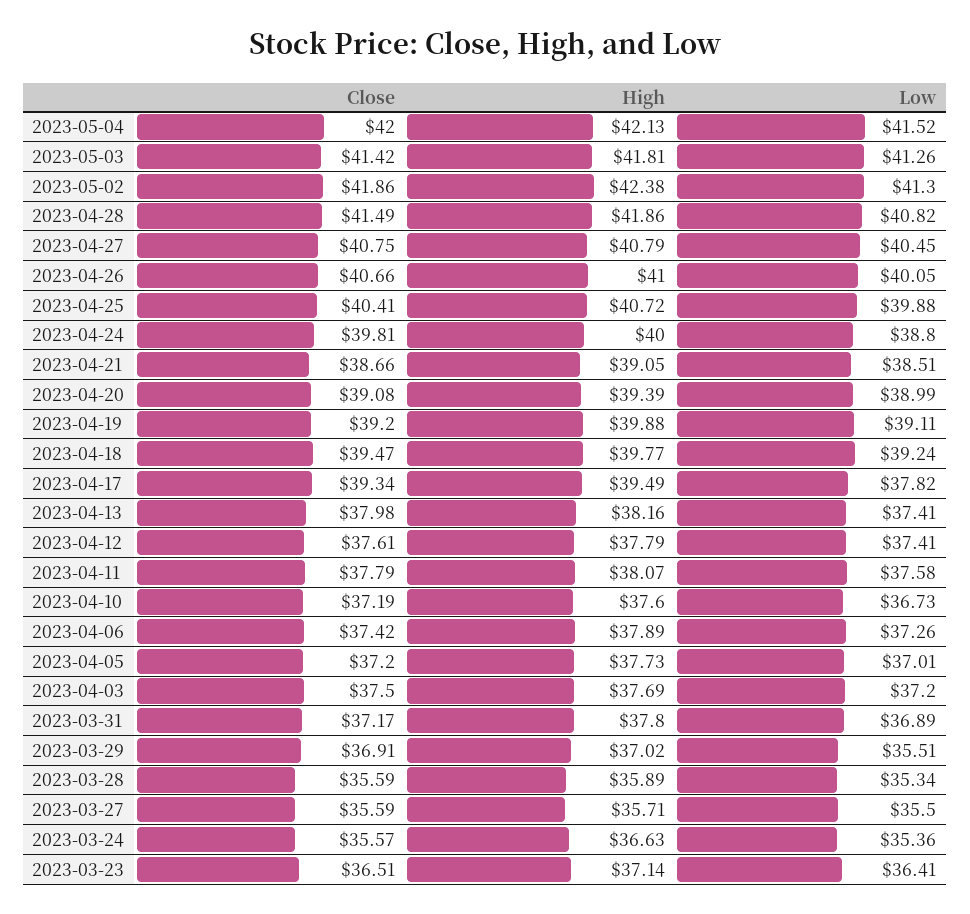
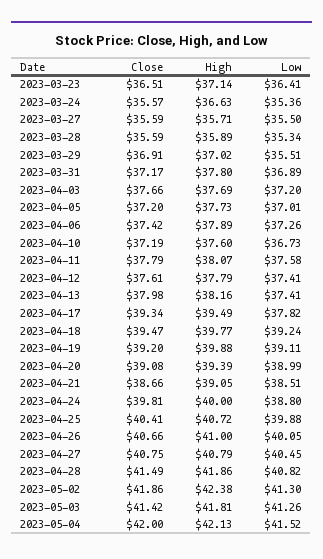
  {
    "Close": {
      "2023-05-04": 42,
      "2023-05-03": 41.42,
      "2023-05-02": 41.86,
      "2023-04-28": 41.49,
      "2023-04-27": 40.75,
      "2023-04-26": 40.66,
      "2023-04-25": 40.41,
      "2023-04-24": 39.81,
      "2023-04-21": 38.66,
      "2023-04-20": 39.08,
      "2023-04-19": 39.2,
      "2023-04-18": 39.47,
      "2023-04-17": 39.34,
      "2023-04-13": 37.98,
      "2023-04-12": 37.61,
      "2023-04-11": 37.79,
      "2023-04-10": 37.19,
      "2023-04-06": 37.42,
      "2023-04-05": 37.2,
-     "2023-04-03": 37.5,
+     "2023-04-03": 37.66,
      "2023-03-31": 37.17,
      "2023-03-29": 36.91,
      "2023-03-28": 35.59,
      "2023-03-27": 35.59,
      "2023-03-24": 35.57,
      "2023-03-23": 36.51
    },
    "High": {
      "2023-05-04": 42.13,
      "2023-05-03": 41.81,
      "2023-05-02": 42.38,
      "2023-04-28": 41.86,
      "2023-04-27": 40.79,
      "2023-04-26": 41,
      "2023-04-25": 40.72,
      "2023-04-24": 40,
      "2023-04-21": 39.05,
      "2023-04-20": 39.39,
      "2023-04-19": 39.88,
      "2023-04-18": 39.77,
      "2023-04-17": 39.49,
      "2023-04-13": 38.16,
      "2023-04-12": 37.79,
      "2023-04-11": 38.07,
      "2023-04-10": 37.6,
      "2023-04-06": 37.89,
      "2023-04-05": 37.73,
      "2023-04-03": 37.69,
      "2023-03-31": 37.8,
      "2023-03-29": 37.02,
      "2023-03-28": 35.89,
      "2023-03-27": 35.71,
      "2023-03-24": 36.63,
      "2023-03-23": 37.14
    },
    "Low": {
      "2023-05-04": 41.52,
      "2023-05-03": 41.26,
      "2023-05-02": 41.3,
      "2023-04-28": 40.82,
      "2023-04-27": 40.45,
      "2023-04-26": 40.05,
      "2023-04-25": 39.88,
      "2023-04-24": 38.8,
      "2023-04-21": 38.51,
      "2023-04-20": 38.99,
      "2023-04-19": 39.11,
      "2023-04-18": 39.24,
      "2023-04-17": 37.82,
      "2023-04-13": 37.41,
      "2023-04-12": 37.41,
      "2023-04-11": 37.58,
      "2023-04-10": 36.73,
      "2023-04-06": 37.26,
      "2023-04-05": 37.01,
      "2023-04-03": 37.2,
      "2023-03-31": 36.89,
      "2023-03-29": 35.51,
      "2023-03-28": 35.34,
      "2023-03-27": 35.5,
      "2023-03-24": 35.36,
      "2023-03-23": 36.41
    }
  }

